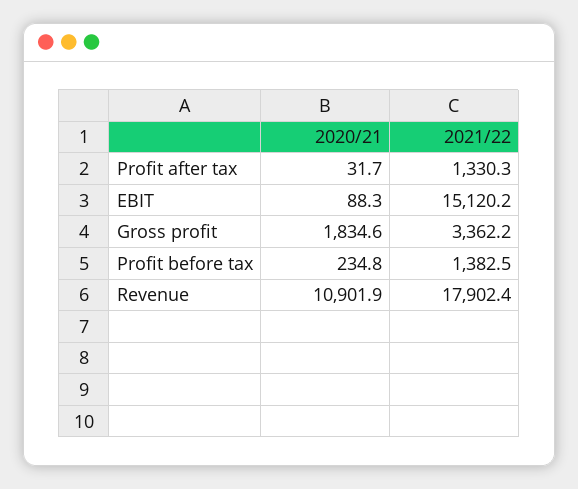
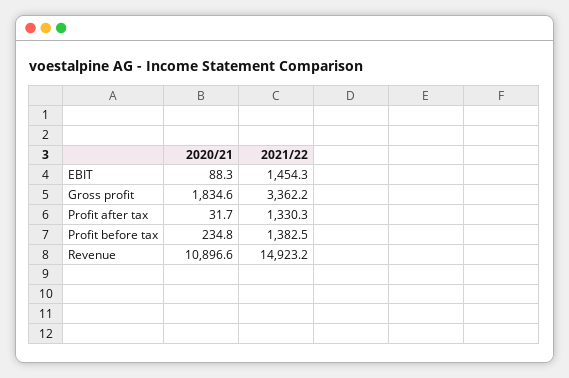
  {
    "2020/21": {
      "Profit after tax": 31.7,
      "EBIT": 88.3,
      "Gross profit": 1834.6,
      "Profit before tax": 234.8,
-     "Revenue": 10901.9
+     "Revenue": 10896.6
    },
    "2021/22": {
      "Profit after tax": 1330.3,
-     "EBIT": 15120.2,
+     "EBIT": 1454.3,
      "Gross profit": 3362.2,
      "Profit before tax": 1382.5,
-     "Revenue": 17902.4
+     "Revenue": 14923.2
    }
  }

